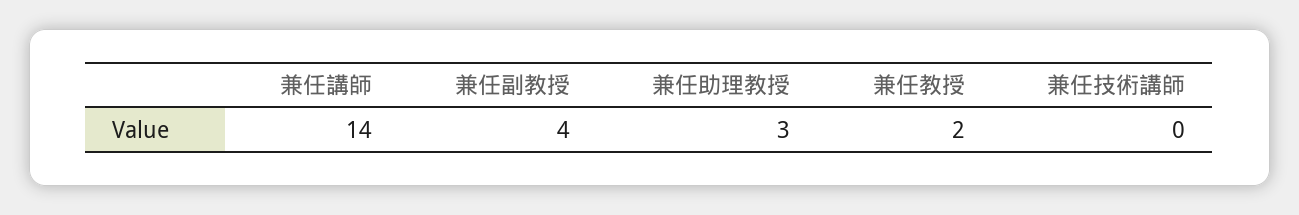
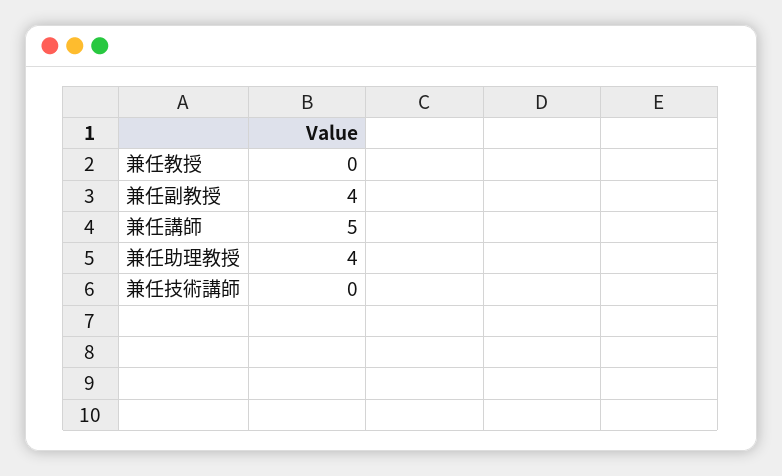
  {
-   "兼任講師": 14,
+   "兼任講師": 5,
    "兼任副教授": 4,
-   "兼任助理教授": 3,
+   "兼任助理教授": 4,
-   "兼任教授": 2,
+   "兼任教授": 0,
    "兼任技術講師": 0
  }

